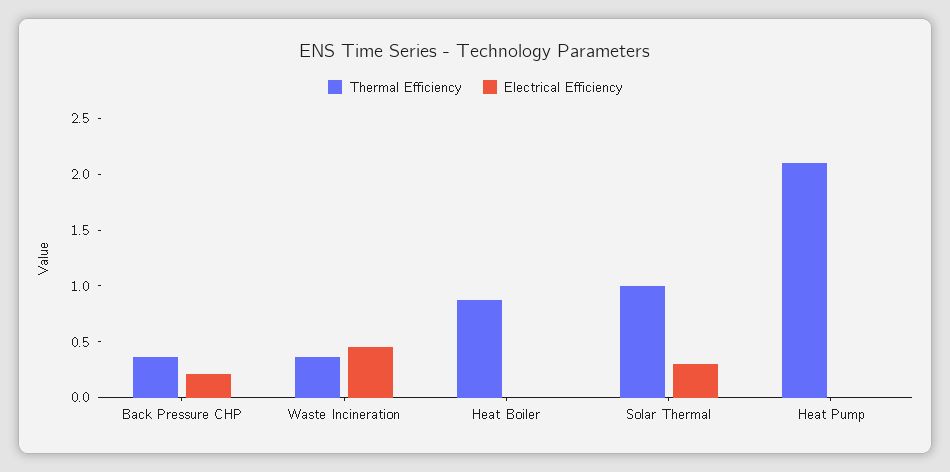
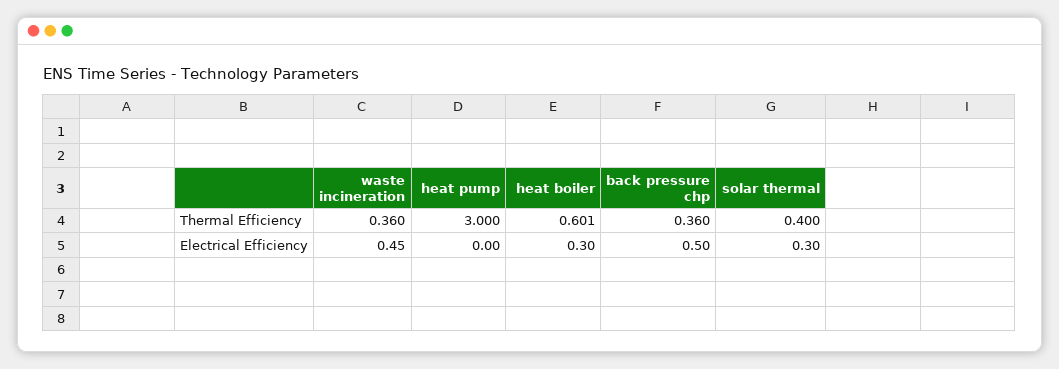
  {
    "Thermal Efficiency": {
      "Back Pressure CHP": 0.36,
      "Waste Incineration": 0.36,
-     "Heat Boiler": 0.9,
+     "Heat Boiler": 0.601,
-     "Solar Thermal": 1,
+     "Solar Thermal": 0.4,
-     "Heat Pump": 2.1
+     "Heat Pump": 3
    },
    "Electrical Efficiency": {
-     "Back Pressure CHP": 0.2,
+     "Back Pressure CHP": 0.5,
      "Waste Incineration": 0.45,
-     "Heat Boiler": 0,
+     "Heat Boiler": 0.3,
      "Solar Thermal": 0.3,
      "Heat Pump": 0
    }
  }

